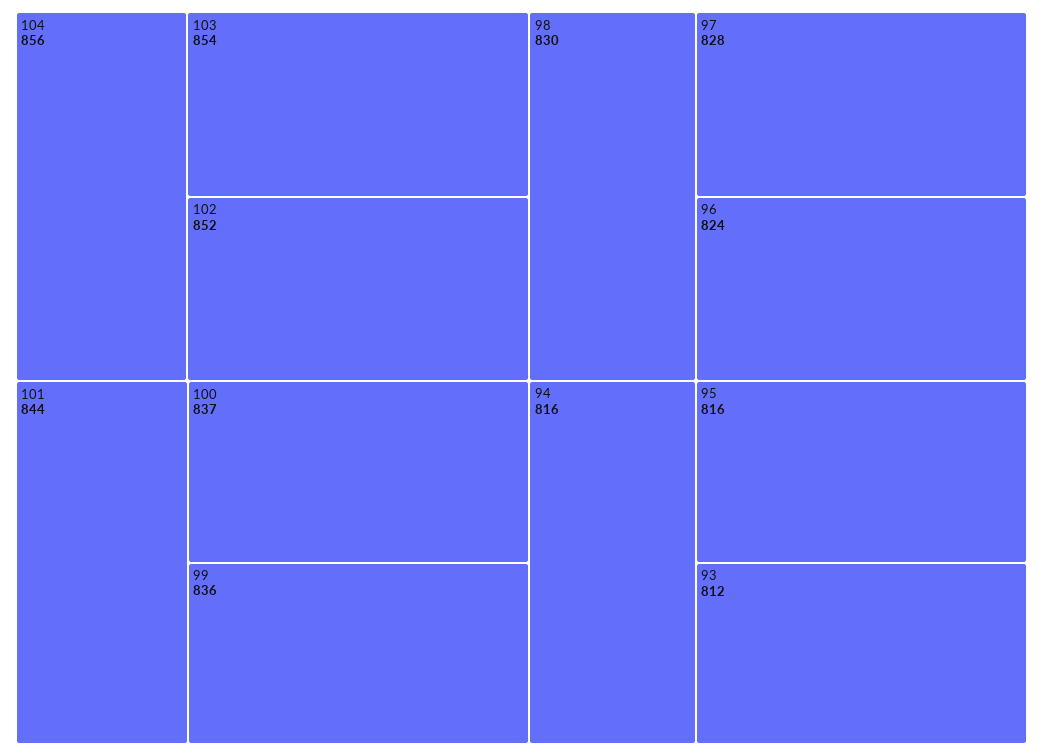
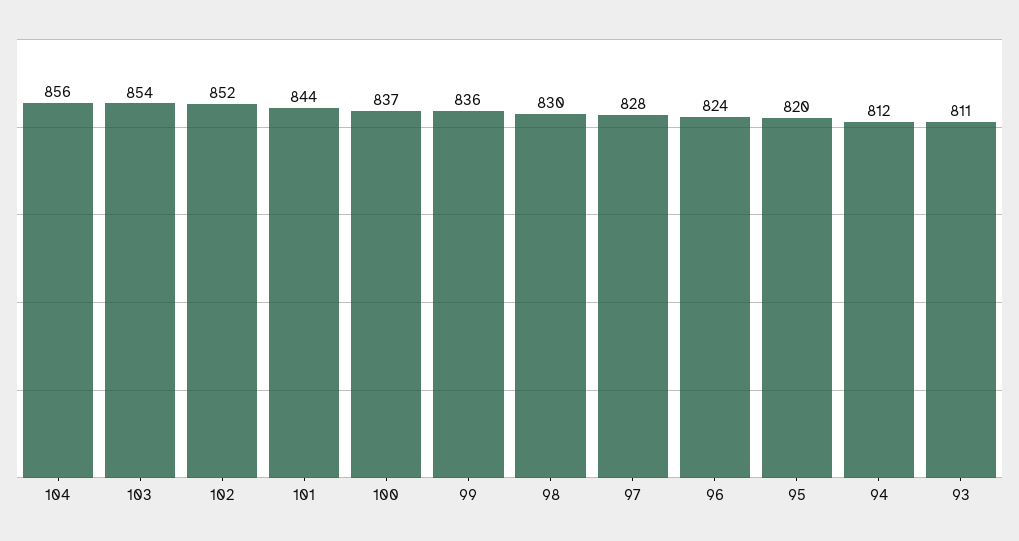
  {
    "104": 856,
    "103": 854,
    "102": 852,
    "101": 844,
    "100": 837,
    "99": 836,
    "98": 830,
    "97": 828,
    "96": 824,
-   "94": 816,
+   "94": 812,
-   "95": 816,
+   "95": 820,
-   "93": 812
+   "93": 811
  }

